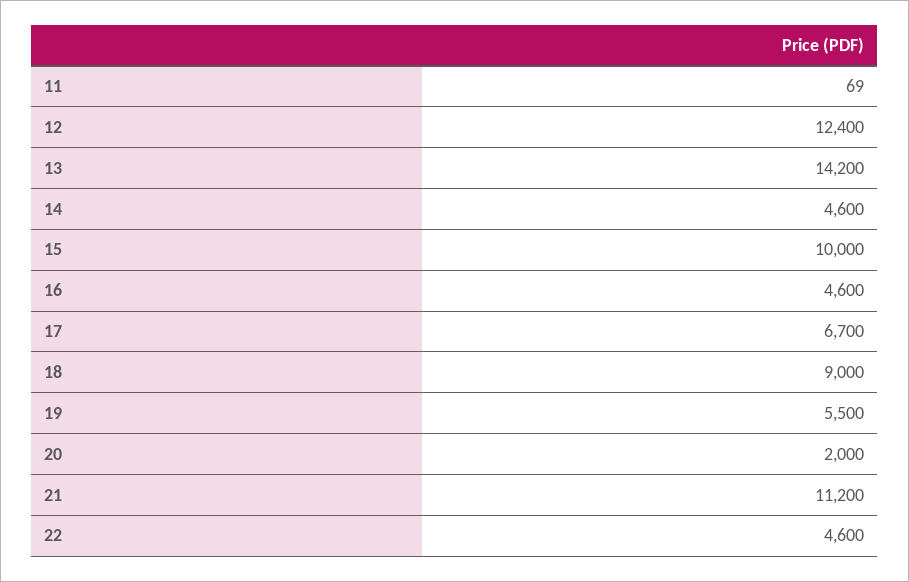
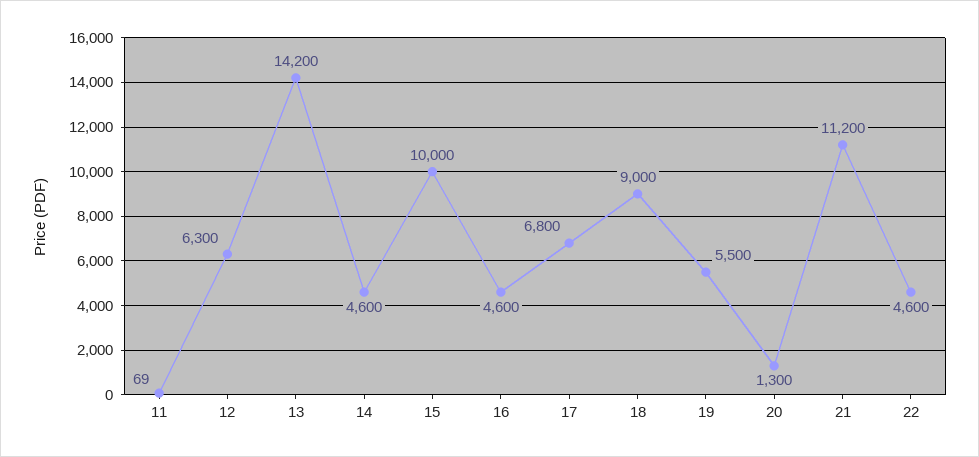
  {
    "11": 69,
-   "12": 12400,
+   "12": 6300,
    "13": 14200,
    "14": 4600,
    "15": 10000,
    "16": 4600,
-   "17": 6700,
+   "17": 6800,
    "18": 9000,
    "19": 5500,
-   "20": 2000,
+   "20": 1300,
    "21": 11200,
    "22": 4600
  }

